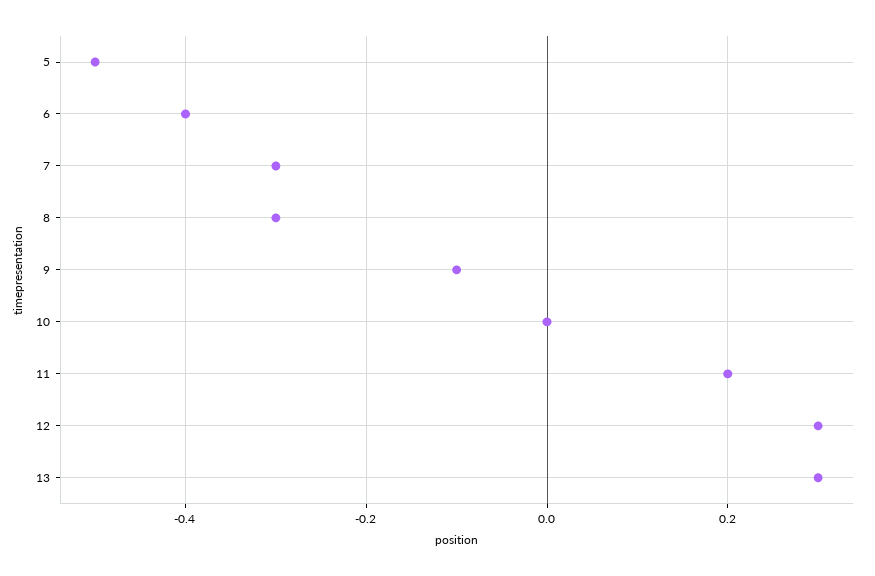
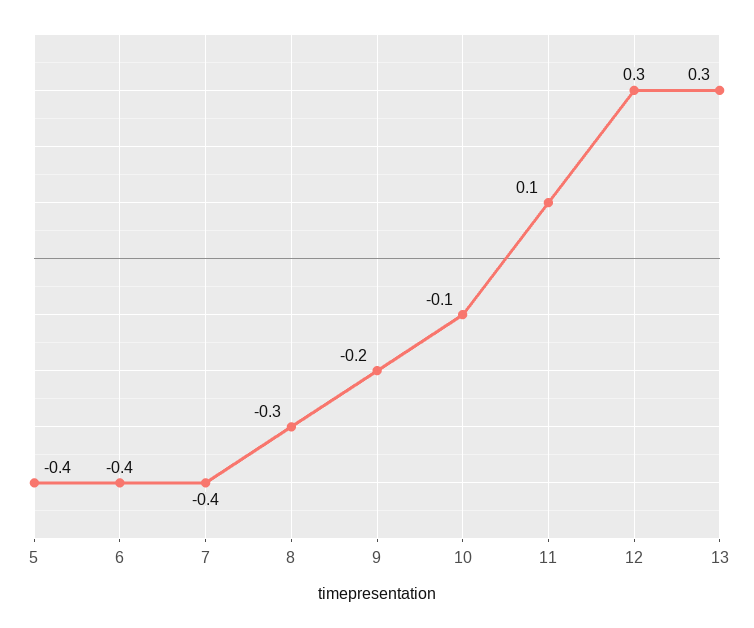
  {
-   "5": -0.5,
+   "5": -0.4,
    "6": -0.4,
-   "7": -0.3,
+   "7": -0.4,
    "8": -0.3,
-   "9": -0.1,
+   "9": -0.2,
-   "10": 0,
+   "10": -0.1,
-   "11": 0.2,
+   "11": 0.1,
    "12": 0.3,
    "13": 0.3
  }

